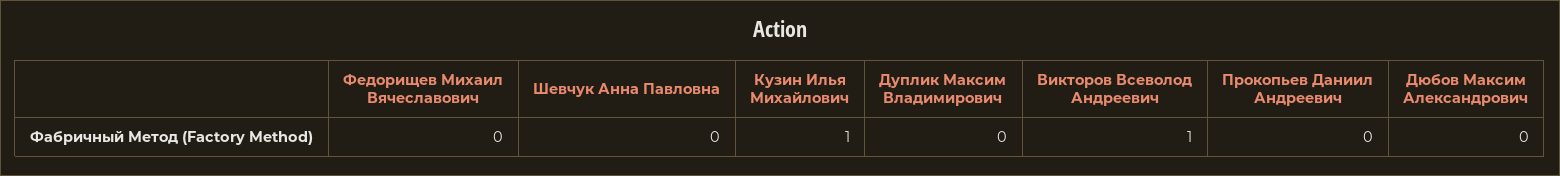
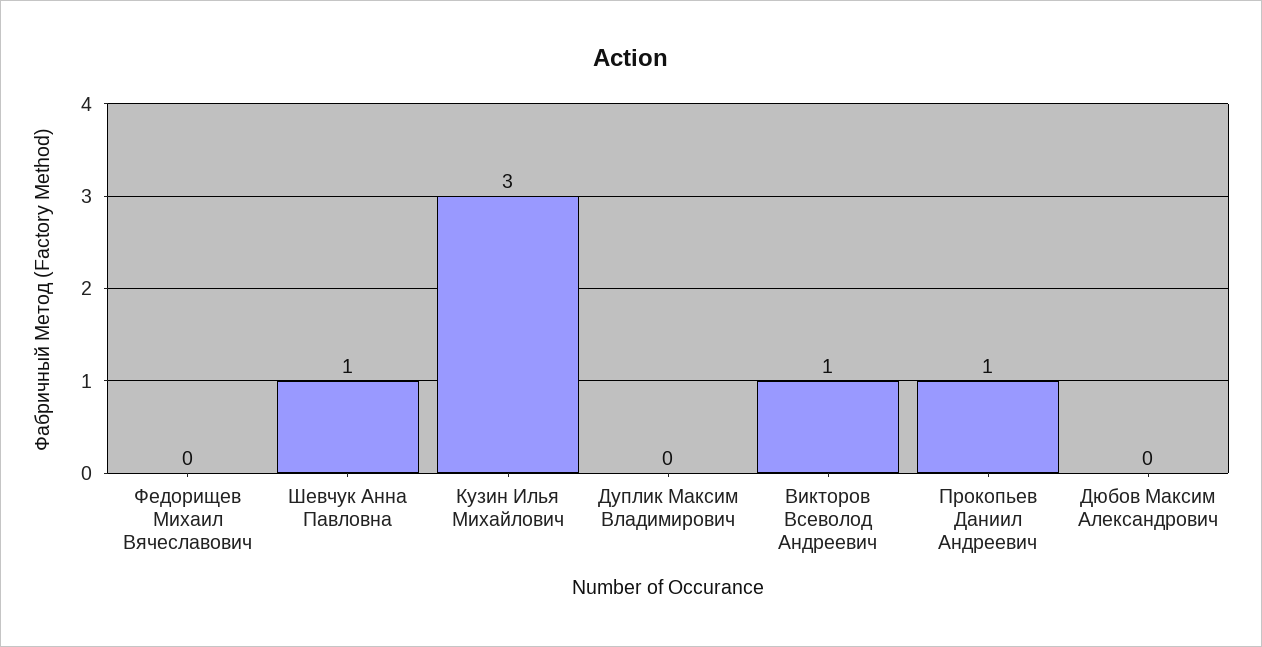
  {
    "Федорищев Михаил Вячеславович": 0,
-   "Шевчук Анна Павловна": 0,
+   "Шевчук Анна Павловна": 1,
-   "Кузин Илья Михайлович": 1,
+   "Кузин Илья Михайлович": 3,
    "Дуплик Максим Владимирович": 0,
    "Викторов Всеволод Андреевич": 1,
-   "Прокопьев Даниил Андреевич": 0,
+   "Прокопьев Даниил Андреевич": 1,
    "Дюбов Максим Александрович": 0
  }

